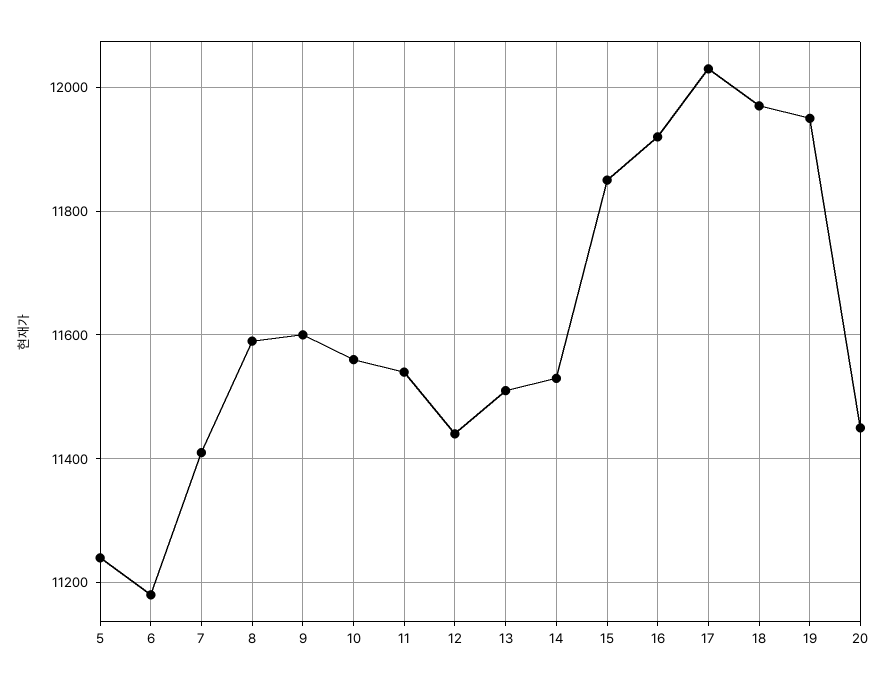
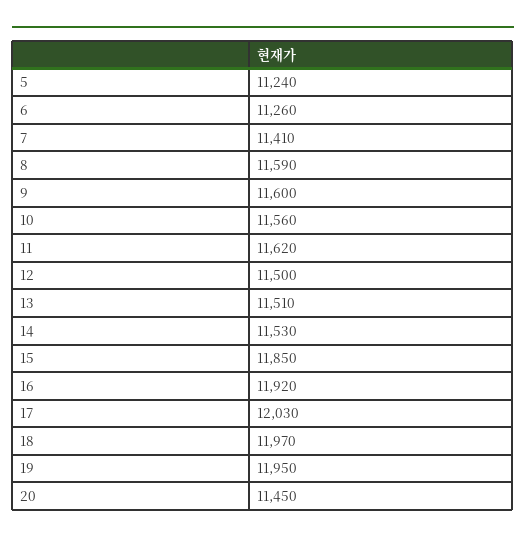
  {
    "5": 11240,
-   "6": 11180,
+   "6": 11260,
    "7": 11410,
    "8": 11590,
    "9": 11600,
    "10": 11560,
-   "11": 11540,
+   "11": 11620,
-   "12": 11440,
+   "12": 11500,
    "13": 11510,
    "14": 11530,
    "15": 11850,
    "16": 11920,
    "17": 12030,
    "18": 11970,
    "19": 11950,
    "20": 11450
  }

